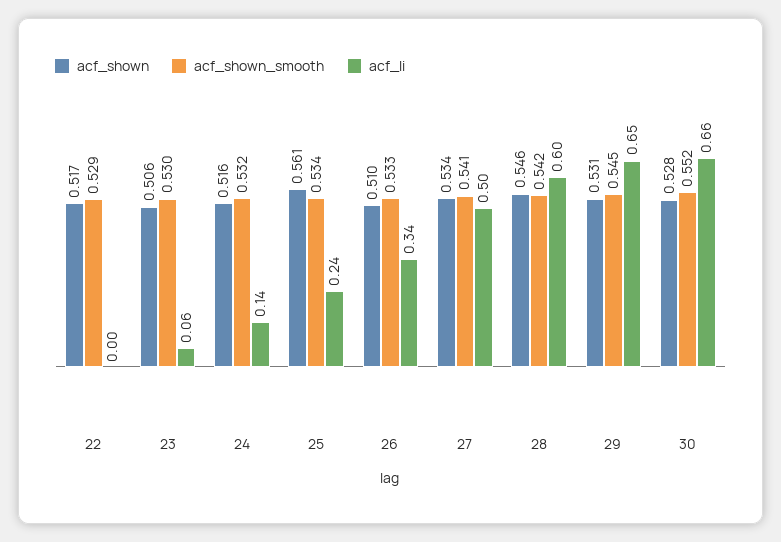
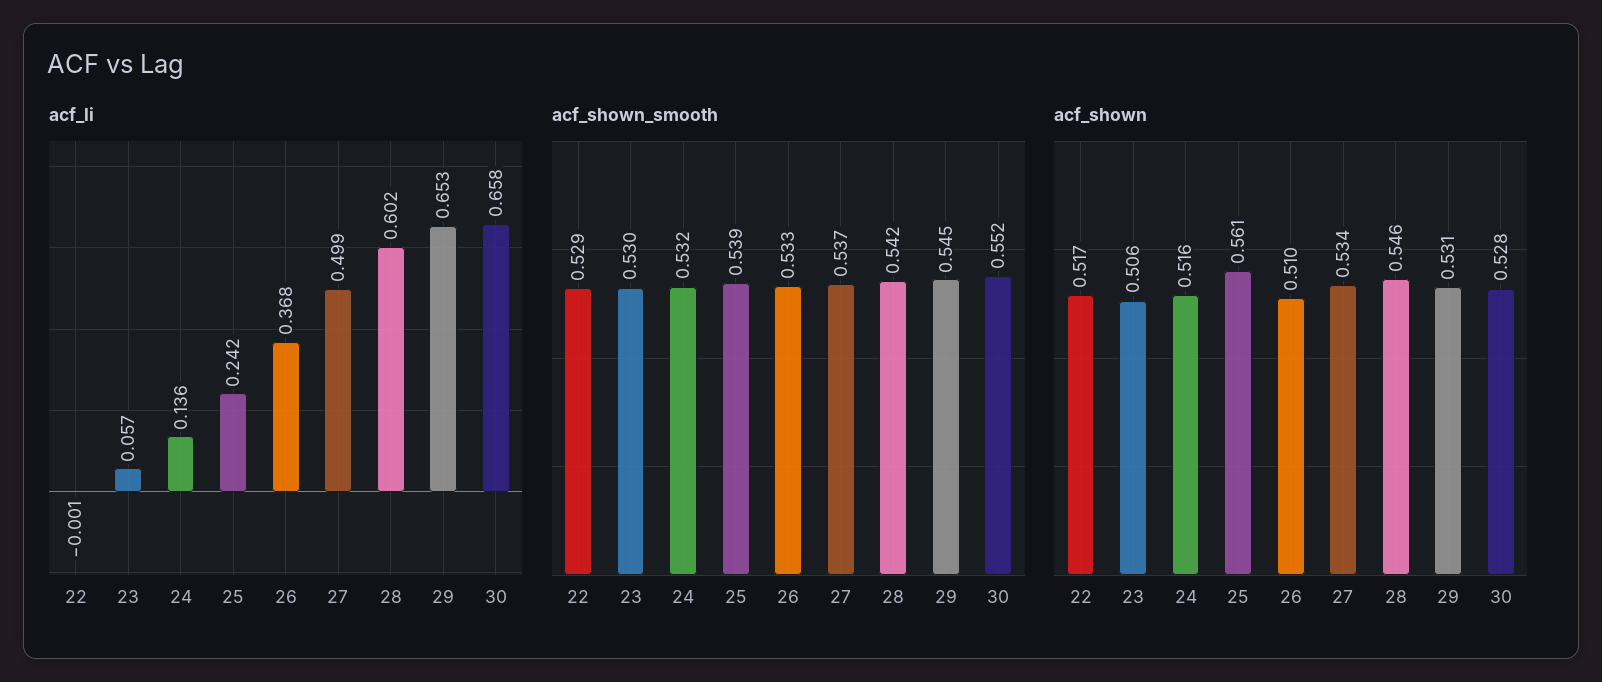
  {
    "acf_shown": {
      "22": 0.517,
      "23": 0.506,
      "24": 0.516,
      "25": 0.561,
      "26": 0.51,
      "27": 0.534,
      "28": 0.546,
      "29": 0.531,
      "30": 0.528
    },
    "acf_shown_smooth": {
      "22": 0.529,
      "23": 0.53,
      "24": 0.532,
-     "25": 0.534,
+     "25": 0.539,
      "26": 0.533,
-     "27": 0.541,
+     "27": 0.537,
      "28": 0.542,
      "29": 0.545,
      "30": 0.552
    },
    "acf_li": {
      "22": -0.001,
      "23": 0.057,
      "24": 0.136,
      "25": 0.242,
-     "26": 0.34,
+     "26": 0.368,
      "27": 0.499,
      "28": 0.602,
      "29": 0.653,
      "30": 0.658
    }
  }

